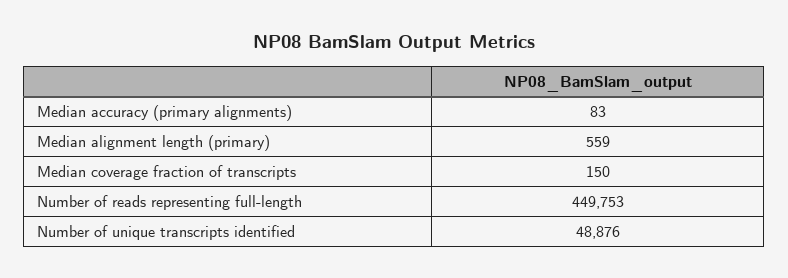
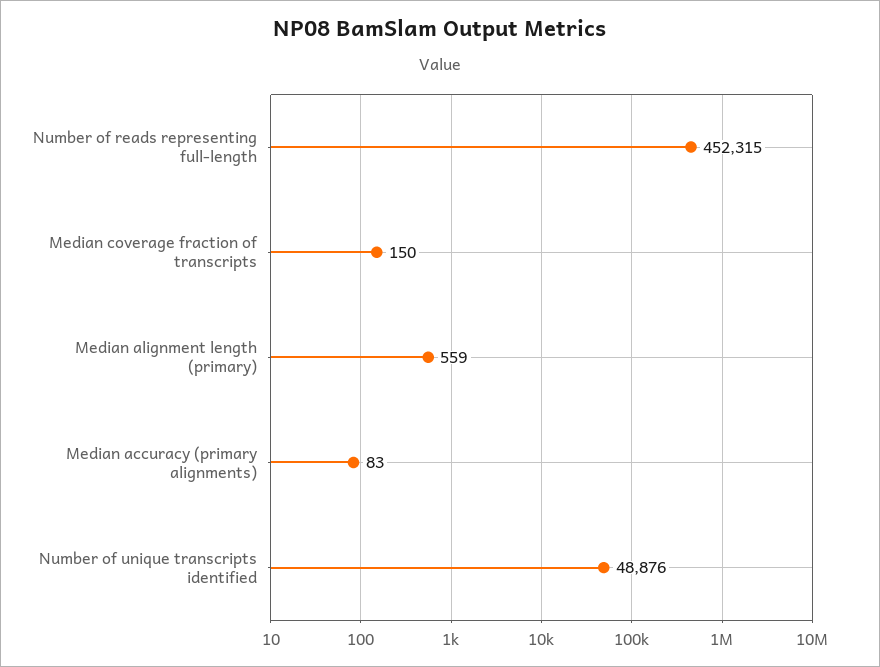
  {
    "Median accuracy (primary alignments)": 83,
    "Median alignment length (primary)": 559,
    "Median coverage fraction of transcripts": 150,
-   "Number of reads representing full-length": 449753,
+   "Number of reads representing full-length": 452315,
    "Number of unique transcripts identified": 48876
  }

